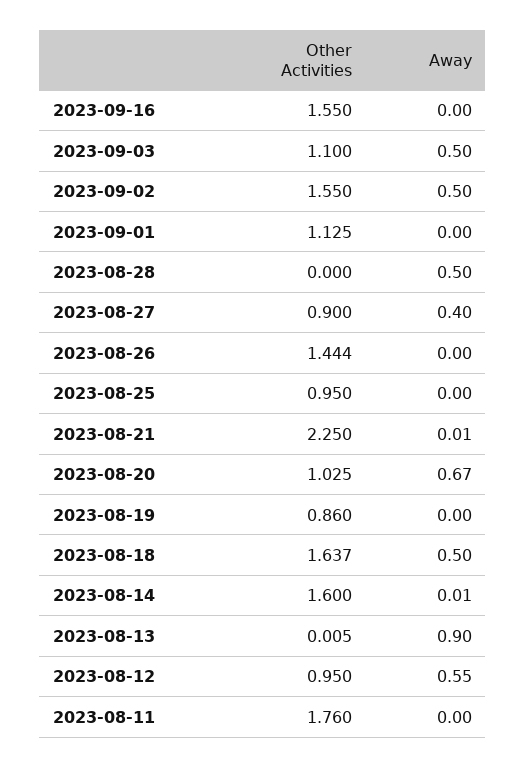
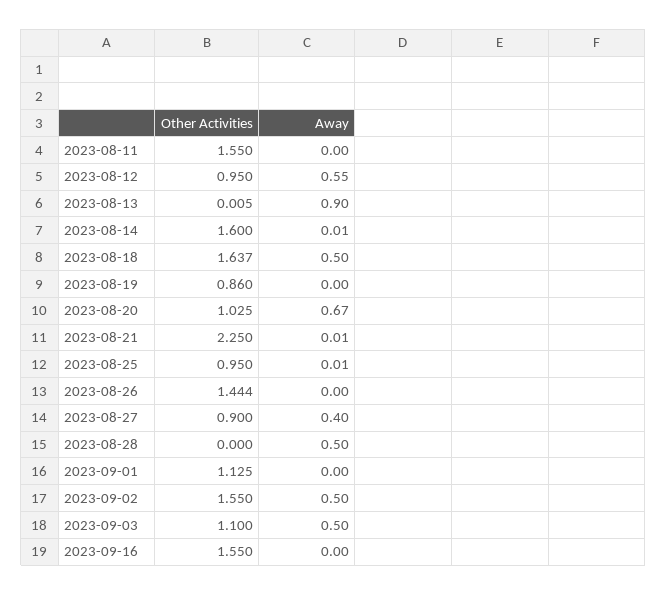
  {
    "Other Activities": {
      "2023-09-16": 1.55,
      "2023-09-03": 1.1,
      "2023-09-02": 1.55,
      "2023-09-01": 1.125,
      "2023-08-28": 0,
      "2023-08-27": 0.9,
      "2023-08-26": 1.444,
      "2023-08-25": 0.95,
      "2023-08-21": 2.25,
      "2023-08-20": 1.025,
      "2023-08-19": 0.86,
      "2023-08-18": 1.637,
      "2023-08-14": 1.6,
      "2023-08-13": 0.005,
      "2023-08-12": 0.95,
-     "2023-08-11": 1.76
+     "2023-08-11": 1.55
    },
    "Away": {
      "2023-09-16": 0,
      "2023-09-03": 0.5,
      "2023-09-02": 0.5,
      "2023-09-01": 0,
      "2023-08-28": 0.5,
      "2023-08-27": 0.4,
      "2023-08-26": 0,
-     "2023-08-25": 0,
+     "2023-08-25": 0.01,
      "2023-08-21": 0.01,
      "2023-08-20": 0.67,
      "2023-08-19": 0,
      "2023-08-18": 0.5,
      "2023-08-14": 0.01,
      "2023-08-13": 0.9,
      "2023-08-12": 0.55,
      "2023-08-11": 0
    }
  }

